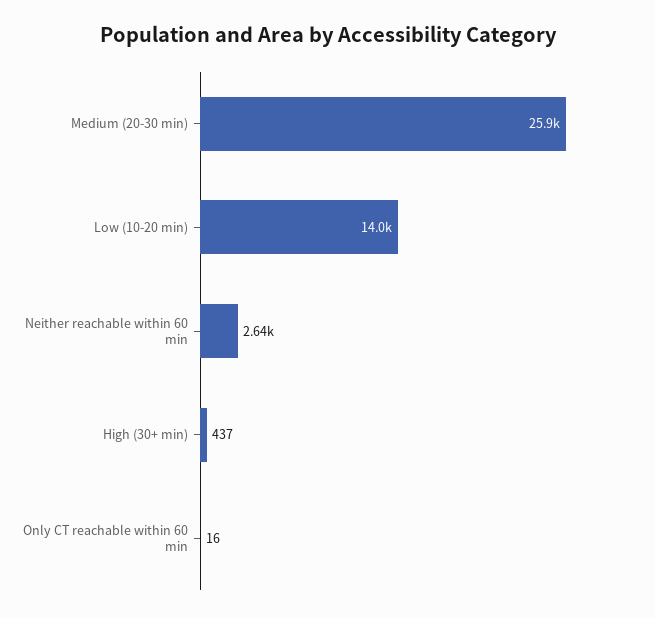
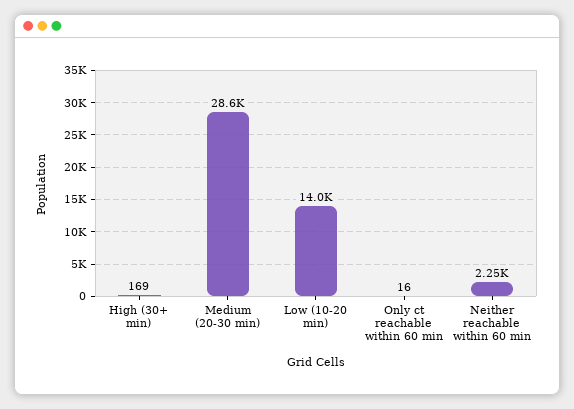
  {
-   "Medium (20-30 min)": 25900,
+   "Medium (20-30 min)": 28600,
    "Low (10-20 min)": 14000,
-   "Neither reachable within 60 min": 2640,
+   "Neither reachable within 60 min": 2250,
-   "High (30+ min)": 437,
+   "High (30+ min)": 169,
    "Only CT reachable within 60 min": 16
  }

